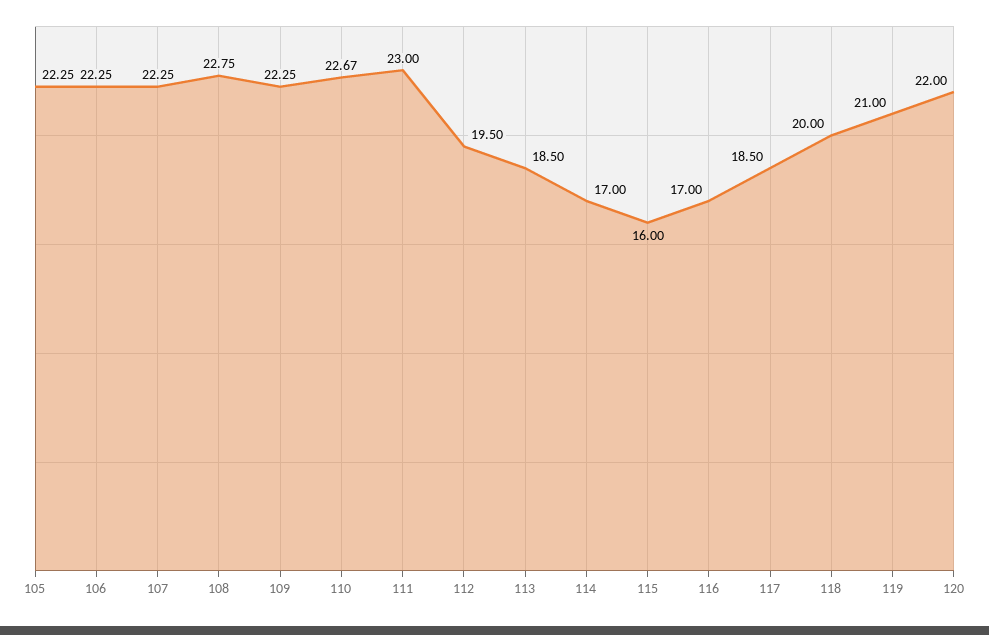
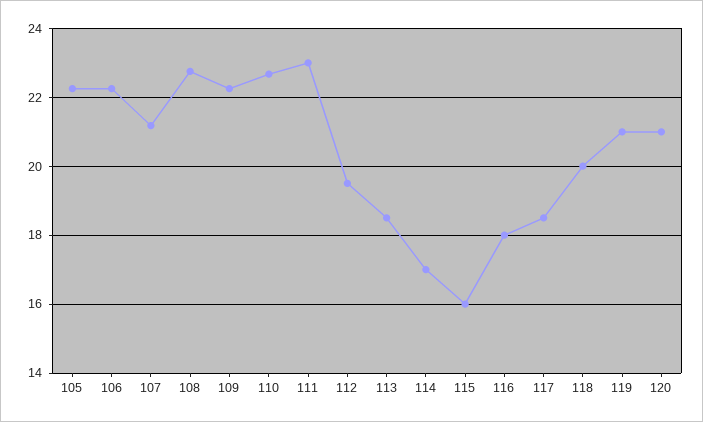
  {
    "105": 22.25,
    "106": 22.25,
-   "107": 22.25,
+   "107": 21.2,
    "108": 22.75,
    "109": 22.25,
    "110": 22.67,
    "111": 23,
    "112": 19.5,
    "113": 18.5,
    "114": 17,
    "115": 16,
-   "116": 17,
+   "116": 18,
    "117": 18.5,
    "118": 20,
    "119": 21,
-   "120": 22
+   "120": 21
  }

